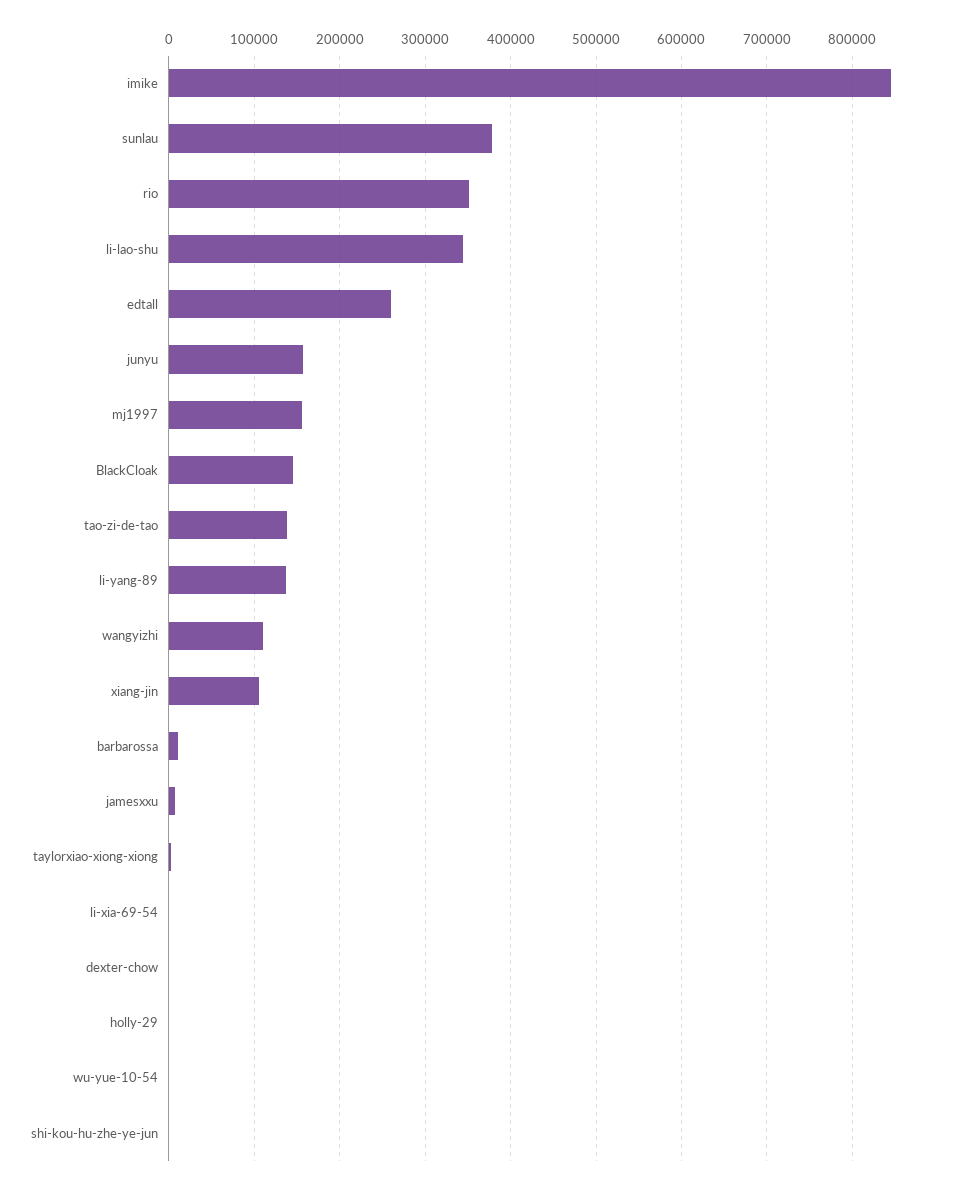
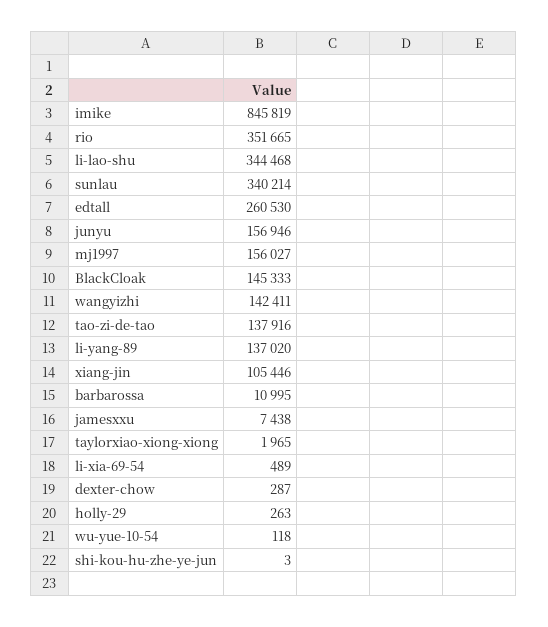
  {
    "imike": 845819,
-   "sunlau": 380000,
+   "sunlau": 340214,
    "rio": 351665,
    "li-lao-shu": 344468,
    "edtall": 260530,
    "junyu": 156946,
    "mj1997": 156027,
    "BlackCloak": 145333,
    "tao-zi-de-tao": 137916,
    "li-yang-89": 137020,
-   "wangyizhi": 110000,
+   "wangyizhi": 142411,
    "xiang-jin": 105446,
    "barbarossa": 10995,
    "jamesxxu": 7438,
    "taylorxiao-xiong-xiong": 1965,
    "li-xia-69-54": 489,
    "dexter-chow": 287,
    "holly-29": 263,
    "wu-yue-10-54": 118,
    "shi-kou-hu-zhe-ye-jun": 3
  }

